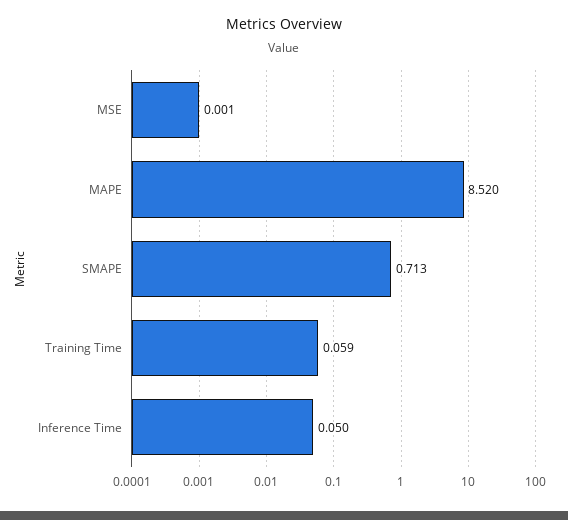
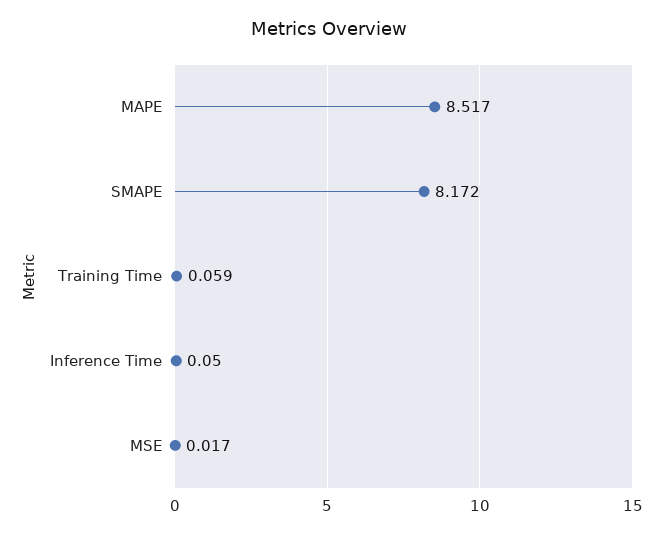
  {
-   "MSE": 0.001,
+   "MSE": 0.017,
-   "MAPE": 8.52,
+   "MAPE": 8.517,
-   "SMAPE": 0.713,
+   "SMAPE": 8.172,
    "Training Time": 0.059,
    "Inference Time": 0.05
  }

